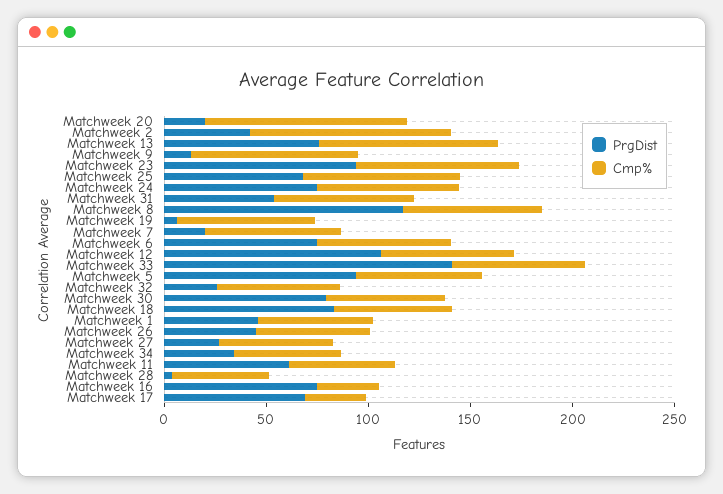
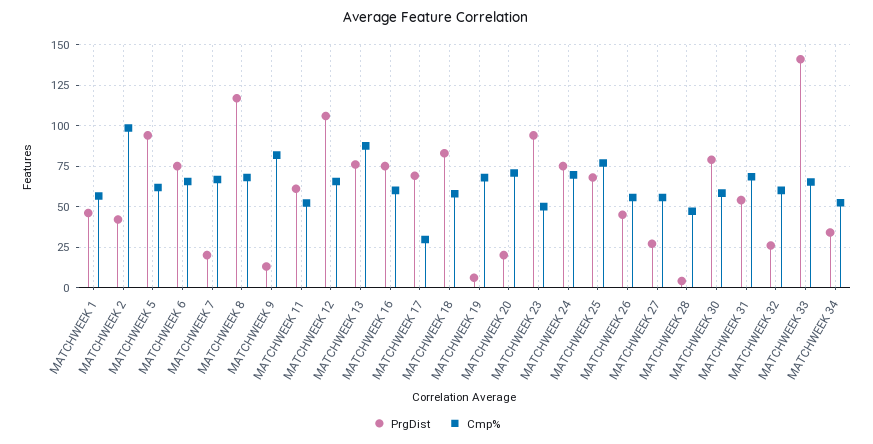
  {
    "PrgDist": {
      "Matchweek 20": 20,
      "Matchweek 2": 40,
      "Matchweek 13": 75,
      "Matchweek 9": 15,
      "Matchweek 23": 95,
      "Matchweek 25": 70,
      "Matchweek 24": 75,
      "Matchweek 31": 55,
      "Matchweek 8": 115,
      "Matchweek 19": 5,
      "Matchweek 7": 20,
      "Matchweek 6": 75,
      "Matchweek 12": 105,
      "Matchweek 33": 140,
      "Matchweek 5": 95,
      "Matchweek 32": 25,
      "Matchweek 30": 80,
      "Matchweek 18": 85,
      "Matchweek 1": 45,
      "Matchweek 26": 45,
      "Matchweek 27": 25,
      "Matchweek 34": 35,
      "Matchweek 11": 60,
      "Matchweek 28": 5,
      "Matchweek 16": 75,
      "Matchweek 17": 70
    },
    "Cmp%": {
-     "Matchweek 20": 100,
+     "Matchweek 20": 70,
      "Matchweek 2": 100,
      "Matchweek 13": 90,
      "Matchweek 9": 80,
-     "Matchweek 23": 80,
+     "Matchweek 23": 50,
      "Matchweek 25": 75,
      "Matchweek 24": 70,
      "Matchweek 31": 70,
      "Matchweek 8": 70,
      "Matchweek 19": 70,
      "Matchweek 7": 65,
      "Matchweek 6": 65,
      "Matchweek 12": 65,
      "Matchweek 33": 65,
      "Matchweek 5": 60,
      "Matchweek 32": 60,
      "Matchweek 30": 60,
      "Matchweek 18": 60,
      "Matchweek 1": 55,
      "Matchweek 26": 55,
      "Matchweek 27": 55,
      "Matchweek 34": 50,
      "Matchweek 11": 50,
      "Matchweek 28": 45,
-     "Matchweek 16": 30,
+     "Matchweek 16": 60,
      "Matchweek 17": 30
    }
  }

